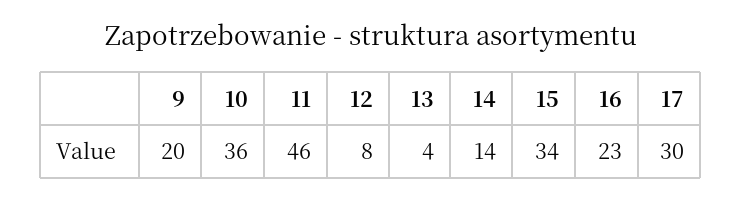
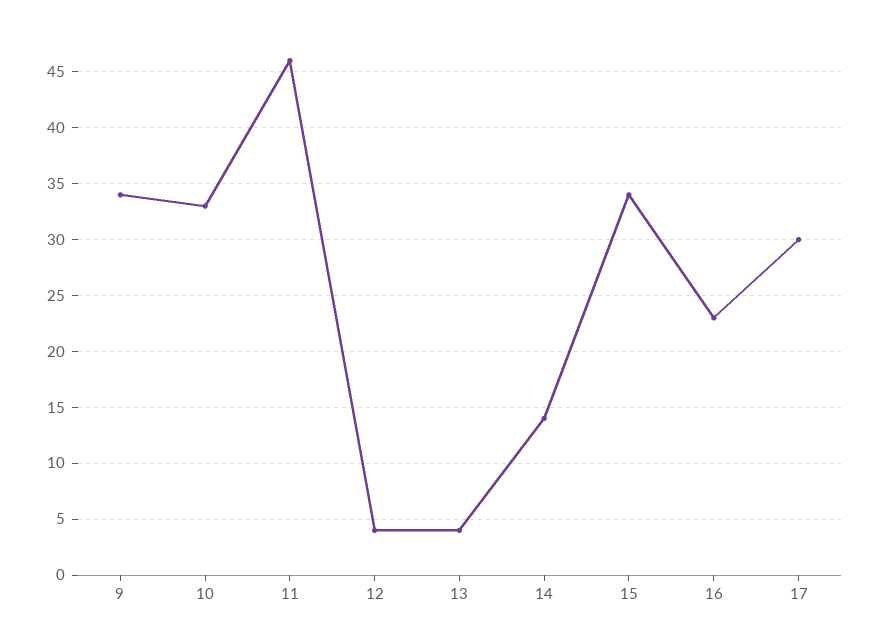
  {
-   "9": 20,
+   "9": 34,
-   "10": 36,
+   "10": 33,
    "11": 46,
-   "12": 8,
+   "12": 4,
    "13": 4,
    "14": 14,
    "15": 34,
    "16": 23,
    "17": 30
  }

